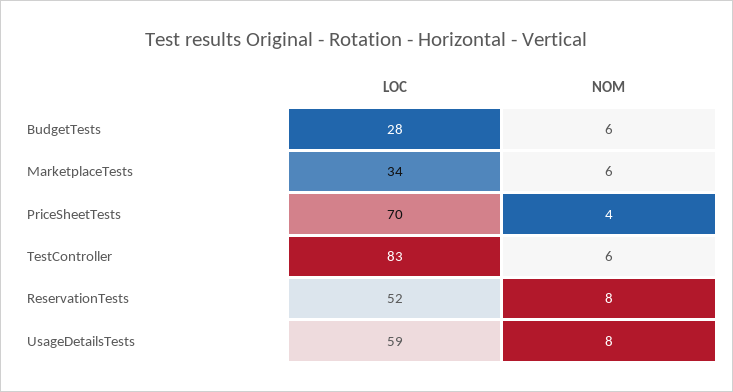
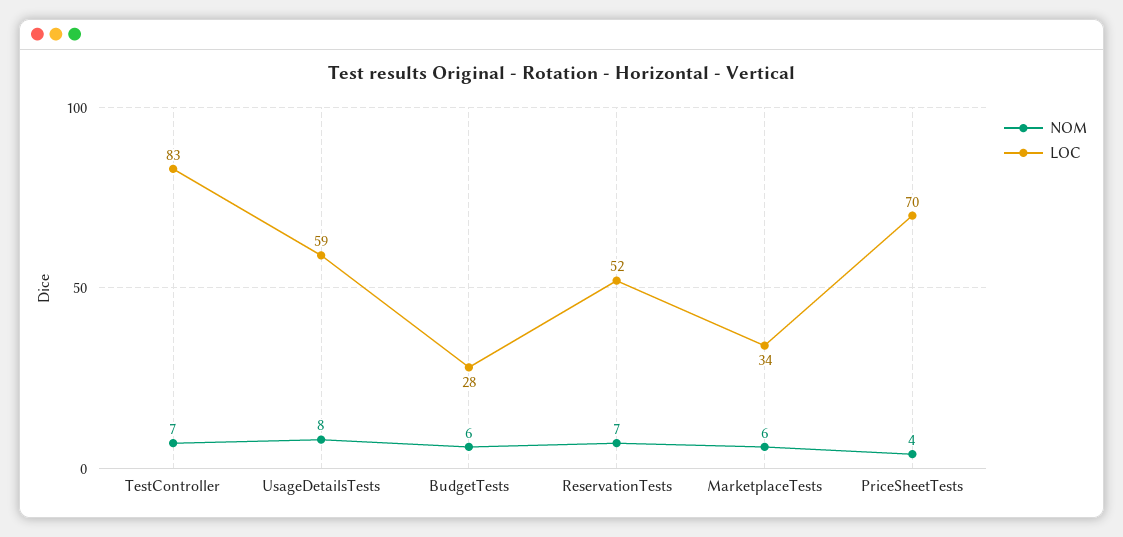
  {
    "LOC": {
      "BudgetTests": 28,
      "MarketplaceTests": 34,
      "PriceSheetTests": 70,
      "TestController": 83,
      "ReservationTests": 52,
      "UsageDetailsTests": 59
    },
    "NOM": {
      "BudgetTests": 6,
      "MarketplaceTests": 6,
      "PriceSheetTests": 4,
-     "TestController": 6,
+     "TestController": 7,
-     "ReservationTests": 8,
+     "ReservationTests": 7,
      "UsageDetailsTests": 8
    }
  }

